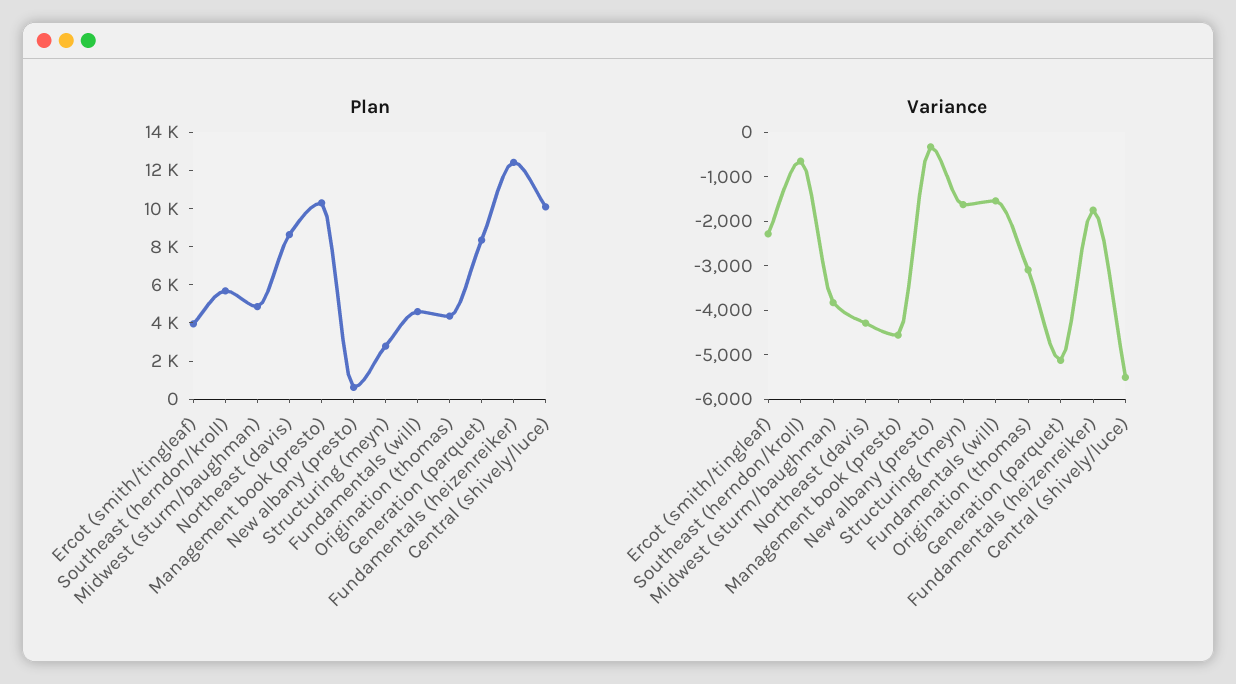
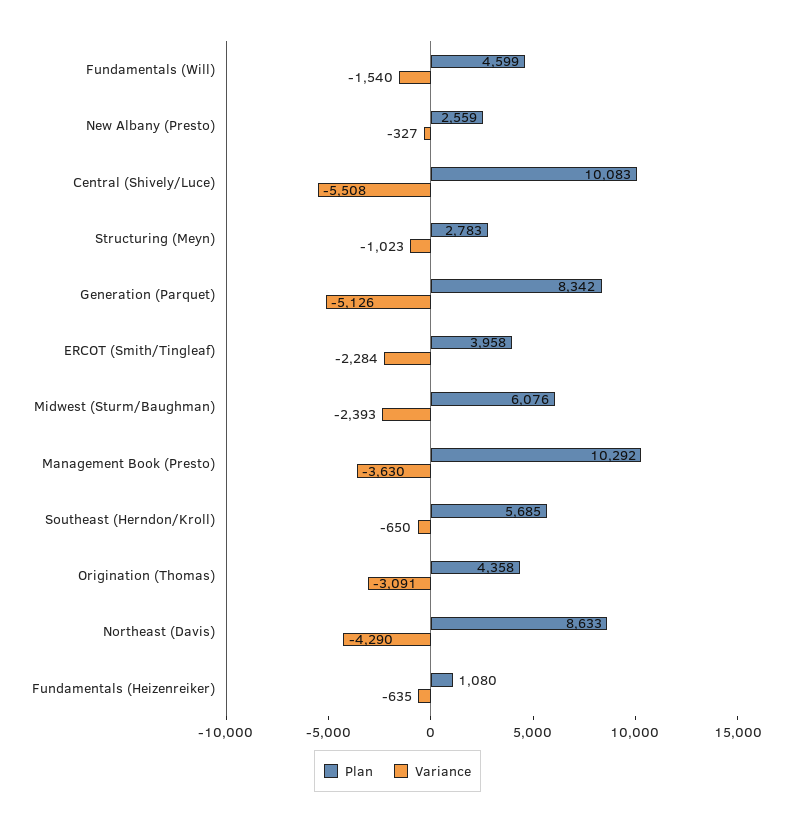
  {
    "Plan": {
      "Ercot (smith/tingleaf)": 3958,
      "Southeast (herndon/kroll)": 5685,
-     "Midwest (sturm/baughman)": 5000,
+     "Midwest (sturm/baughman)": 6076,
      "Northeast (davis)": 8633,
      "Management book (presto)": 10292,
-     "New albany (presto)": 500,
+     "New albany (presto)": 2559,
      "Structuring (meyn)": 2783,
      "Fundamentals (will)": 4599,
      "Origination (thomas)": 4358,
      "Generation (parquet)": 8342,
-     "Fundamentals (heizenreiker)": 12500,
+     "Fundamentals (heizenreiker)": 1080,
      "Central (shively/luce)": 10083
    },
    "Variance": {
      "Ercot (smith/tingleaf)": -2284,
      "Southeast (herndon/kroll)": -650,
-     "Midwest (sturm/baughman)": -3800,
+     "Midwest (sturm/baughman)": -2393,
      "Northeast (davis)": -4290,
-     "Management book (presto)": -4600,
+     "Management book (presto)": -3630,
      "New albany (presto)": -327,
-     "Structuring (meyn)": -1600,
+     "Structuring (meyn)": -1023,
      "Fundamentals (will)": -1540,
      "Origination (thomas)": -3091,
      "Generation (parquet)": -5126,
-     "Fundamentals (heizenreiker)": -1800,
+     "Fundamentals (heizenreiker)": -635,
      "Central (shively/luce)": -5508
    }
  }

